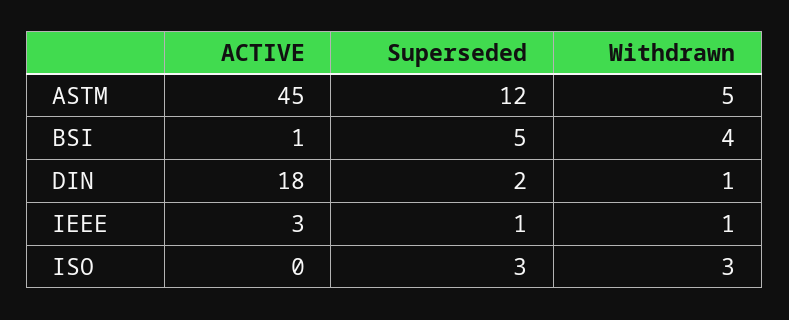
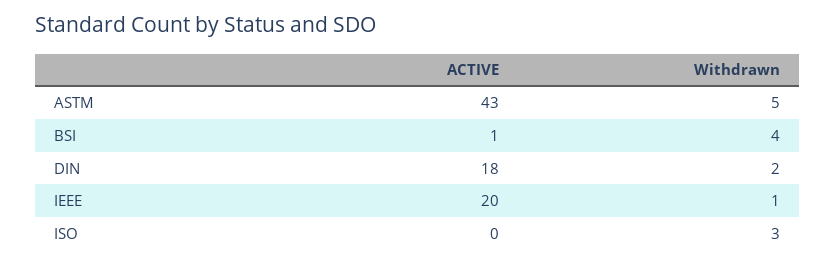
  {
    "ACTIVE": {
-     "ASTM": 45,
+     "ASTM": 43,
      "BSI": 1,
      "DIN": 18,
-     "IEEE": 3,
+     "IEEE": 20,
      "ISO": 0
    },
-   "Superseded": {
-     "ASTM": 12,
-     "BSI": 5,
-     "DIN": 2,
-     "IEEE": 1,
-     "ISO": 3
-   },
    "Withdrawn": {
      "ASTM": 5,
      "BSI": 4,
-     "DIN": 1,
+     "DIN": 2,
      "IEEE": 1,
      "ISO": 3
    }
  }

